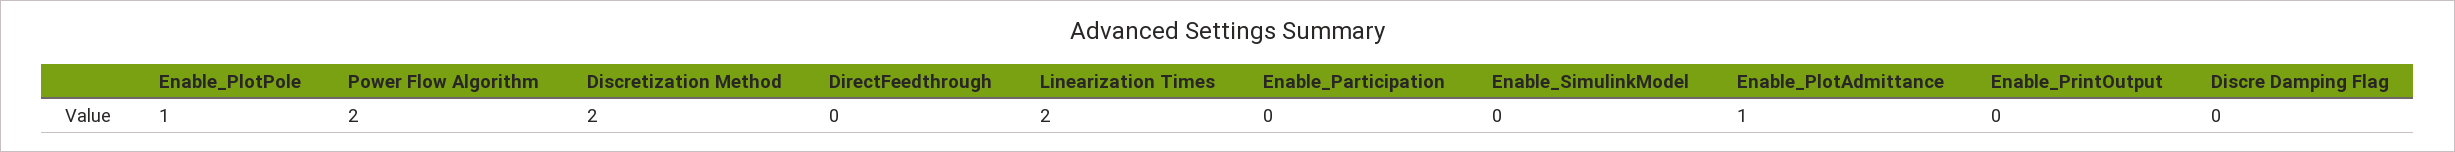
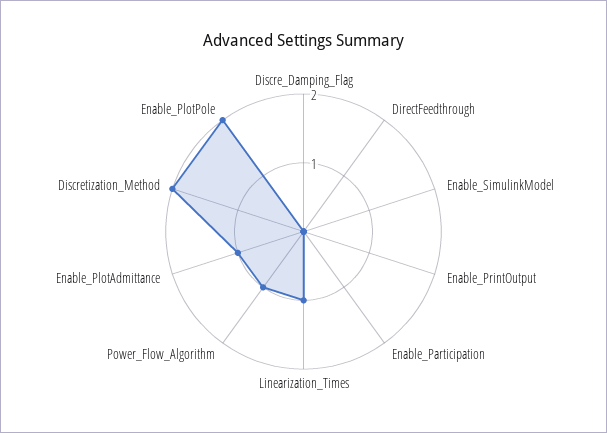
  {
-   "Enable_PlotPole": 1,
+   "Enable_PlotPole": 2,
-   "Power Flow Algorithm": 2,
+   "Power Flow Algorithm": 1,
    "Discretization Method": 2,
    "DirectFeedthrough": 0,
-   "Linearization Times": 2,
+   "Linearization Times": 1,
    "Enable_Participation": 0,
    "Enable_SimulinkModel": 0,
    "Enable_PlotAdmittance": 1,
    "Enable_PrintOutput": 0,
    "Discre Damping Flag": 0
  }

